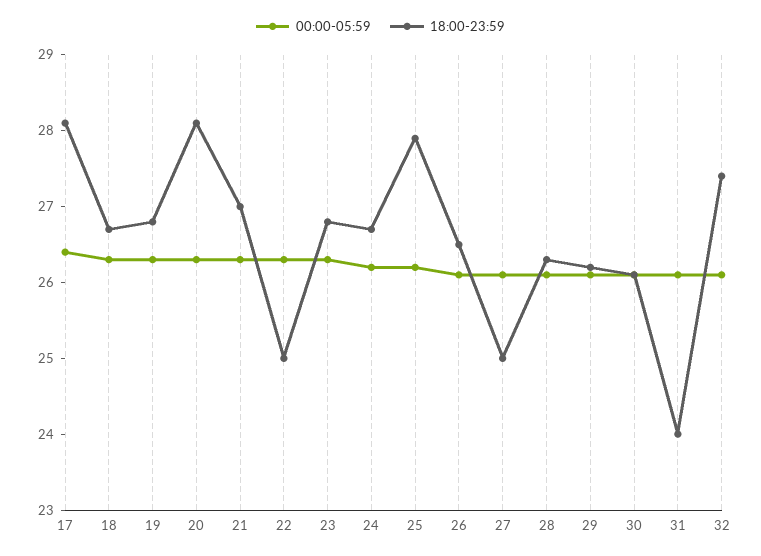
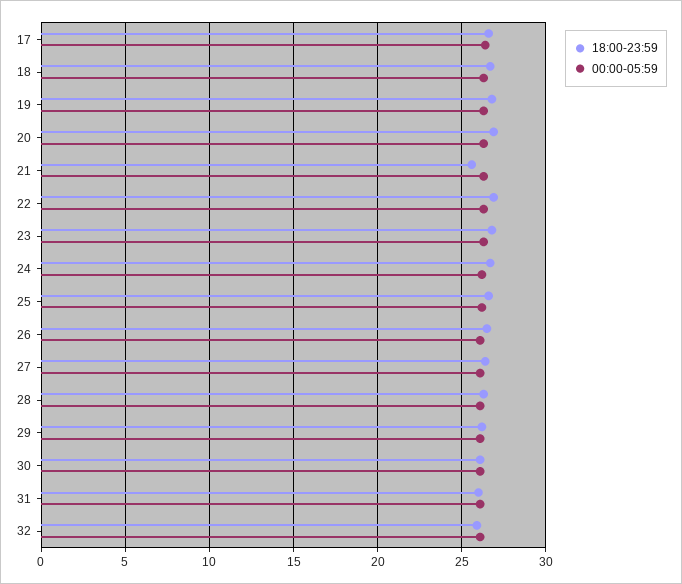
  {
    "00:00-05:59": {
      "17": 26.5,
      "18": 26.5,
      "19": 26.5,
      "20": 26.5,
      "21": 26.5,
      "22": 26.5,
      "23": 26.5,
      "24": 26,
      "25": 26,
      "26": 26,
      "27": 26,
      "28": 26,
      "29": 26,
      "30": 26,
      "31": 26,
      "32": 26
    },
    "18:00-23:59": {
-     "17": 28,
+     "17": 26.5,
      "18": 26.5,
      "19": 27,
-     "20": 28,
+     "20": 27,
-     "21": 27,
+     "21": 25.5,
-     "22": 25,
+     "22": 27,
      "23": 27,
      "24": 26.5,
-     "25": 28,
+     "25": 26.5,
      "26": 26.5,
-     "27": 25,
+     "27": 26.5,
      "28": 26.5,
      "29": 26,
      "30": 26,
-     "31": 24,
+     "31": 26,
-     "32": 27.5
+     "32": 26
    }
  }

